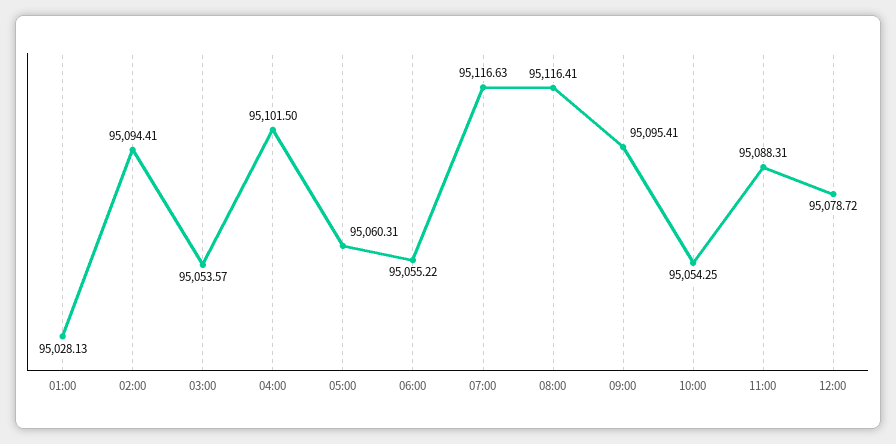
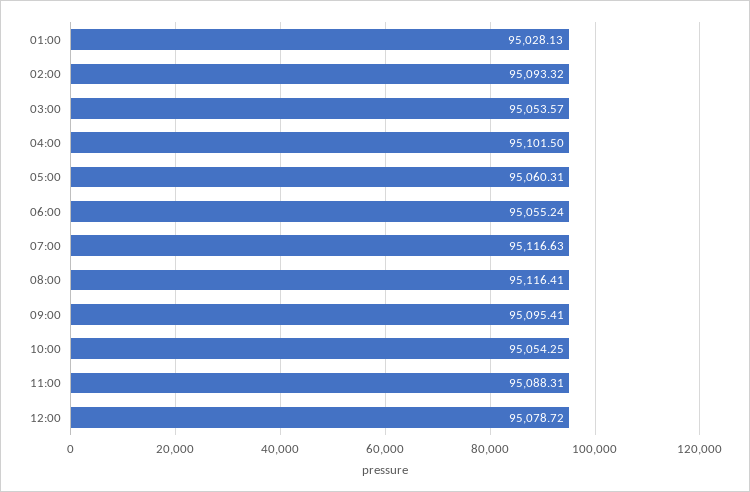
  {
    "01:00": 95028.13,
-   "02:00": 95094.41,
+   "02:00": 95093.32,
    "03:00": 95053.57,
    "04:00": 95101.5,
    "05:00": 95060.31,
-   "06:00": 95055.22,
+   "06:00": 95055.24,
    "07:00": 95116.63,
    "08:00": 95116.41,
    "09:00": 95095.41,
    "10:00": 95054.25,
    "11:00": 95088.31,
    "12:00": 95078.72
  }

